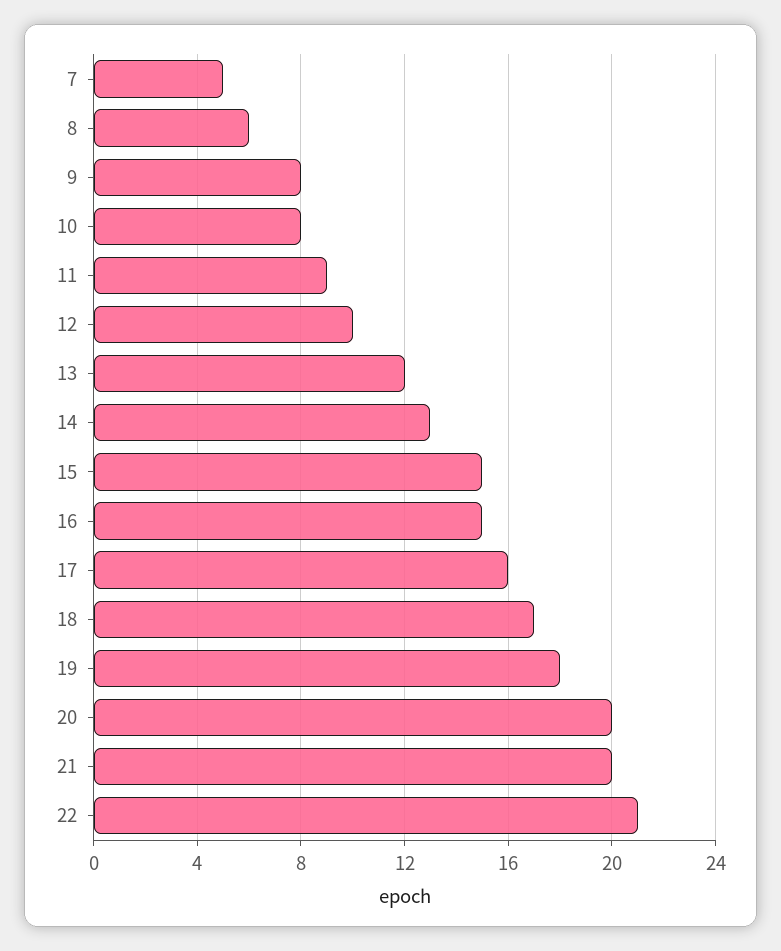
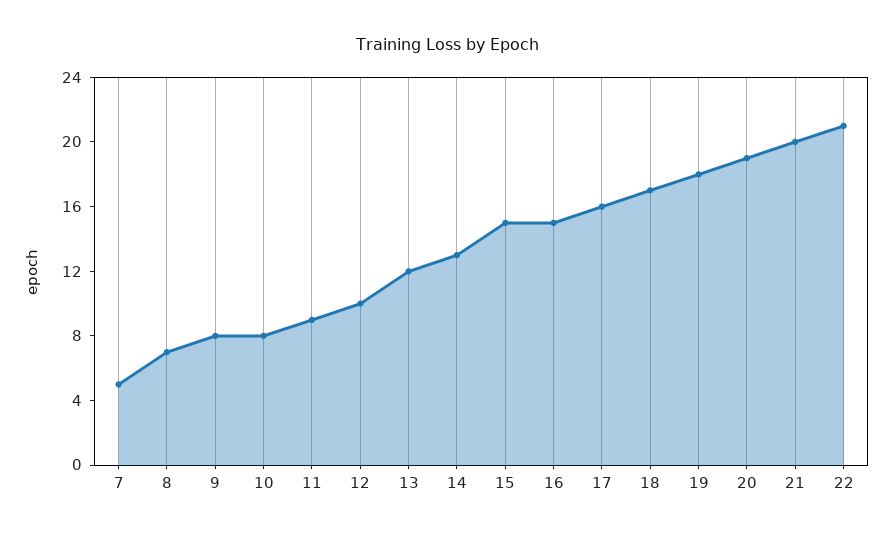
  {
    "7": 5,
-   "8": 6,
+   "8": 7,
    "9": 8,
    "10": 8,
    "11": 9,
    "12": 10,
    "13": 12,
    "14": 13,
    "15": 15,
    "16": 15,
    "17": 16,
    "18": 17,
    "19": 18,
-   "20": 20,
+   "20": 19,
    "21": 20,
    "22": 21
  }

